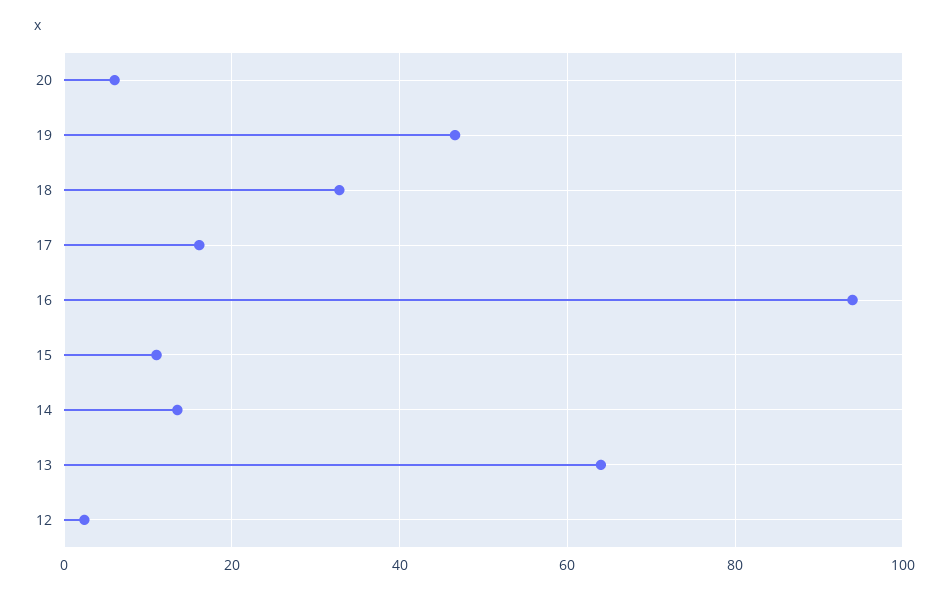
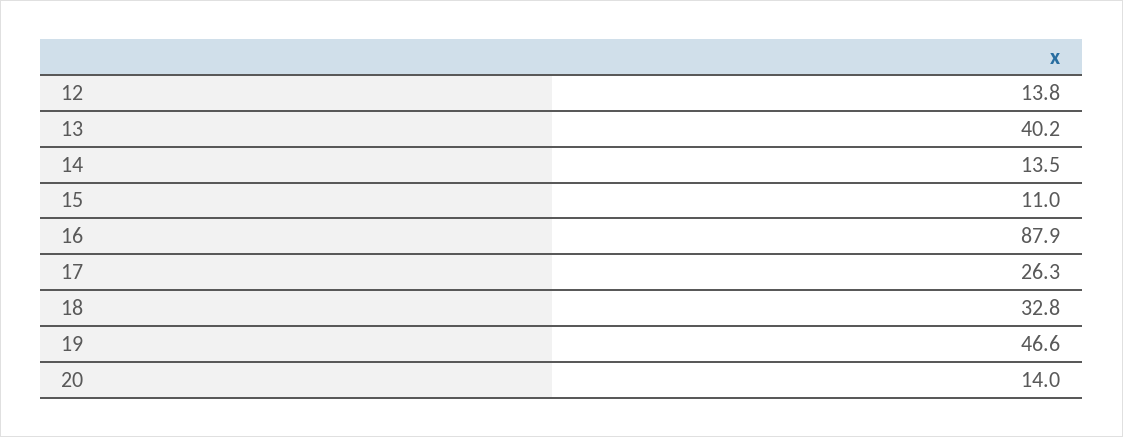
  {
-   "20": 6,
+   "20": 14,
    "19": 46.6,
    "18": 32.8,
-   "17": 16,
+   "17": 26.3,
-   "16": 94,
+   "16": 87.9,
    "15": 11,
    "14": 13.5,
-   "13": 64,
+   "13": 40.2,
-   "12": 2
+   "12": 13.8
  }

